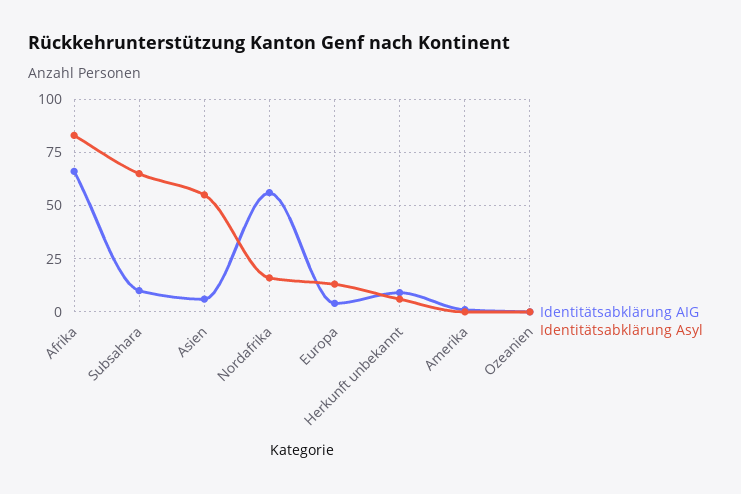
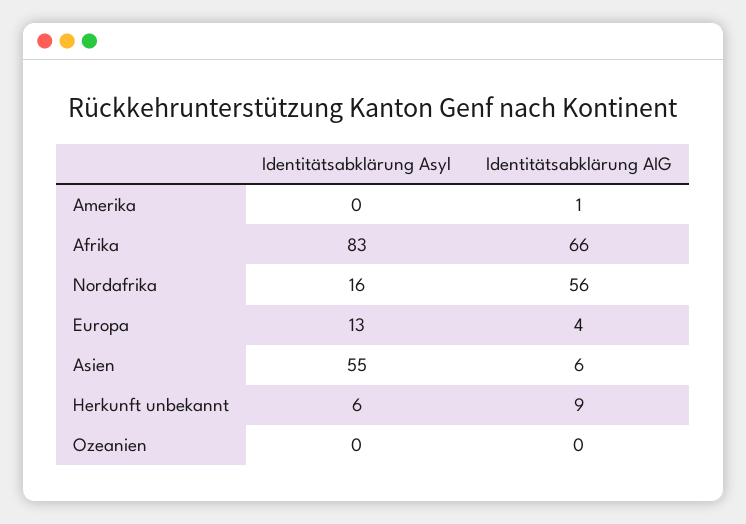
  {
    "Identitätsabklärung AIG": {
      "Afrika": 66,
-     "Subsahara": 10,
      "Asien": 6,
      "Nordafrika": 56,
      "Europa": 4,
      "Herkunft unbekannt": 9,
      "Amerika": 1,
      "Ozeanien": 0
    },
    "Identitätsabklärung Asyl": {
      "Afrika": 83,
-     "Subsahara": 65,
      "Asien": 55,
      "Nordafrika": 16,
      "Europa": 13,
      "Herkunft unbekannt": 6,
      "Amerika": 0,
      "Ozeanien": 0
    }
  }

